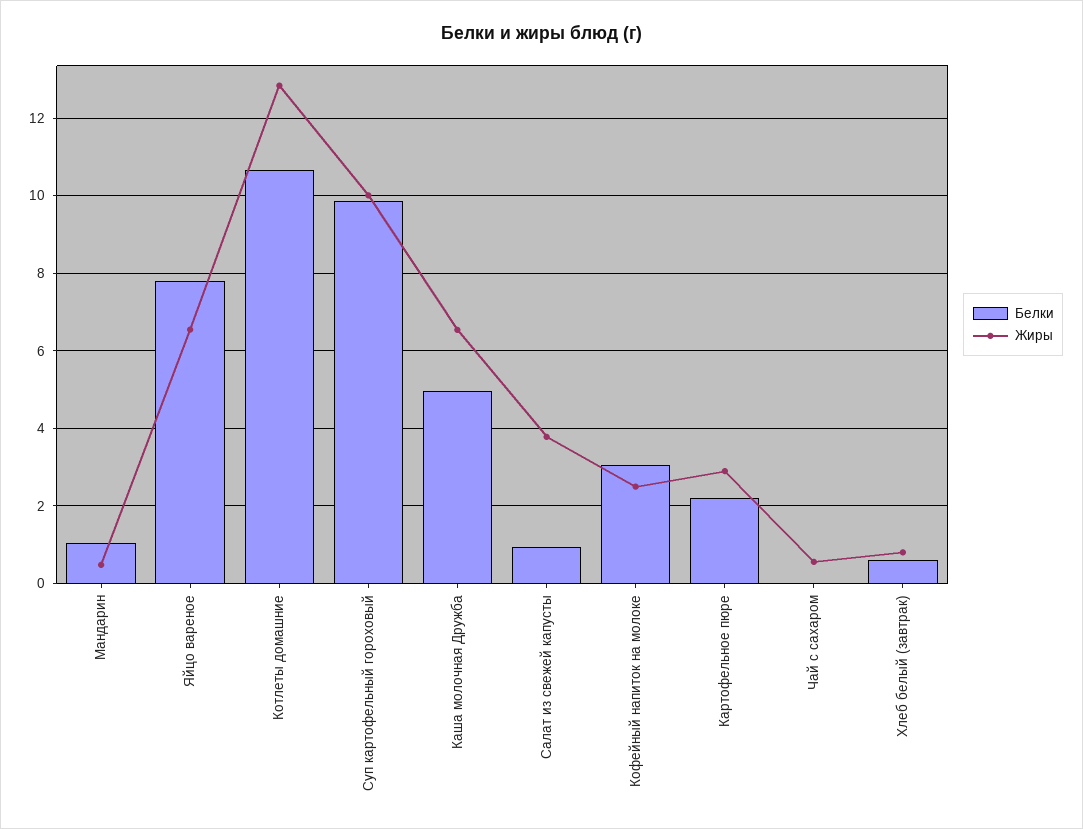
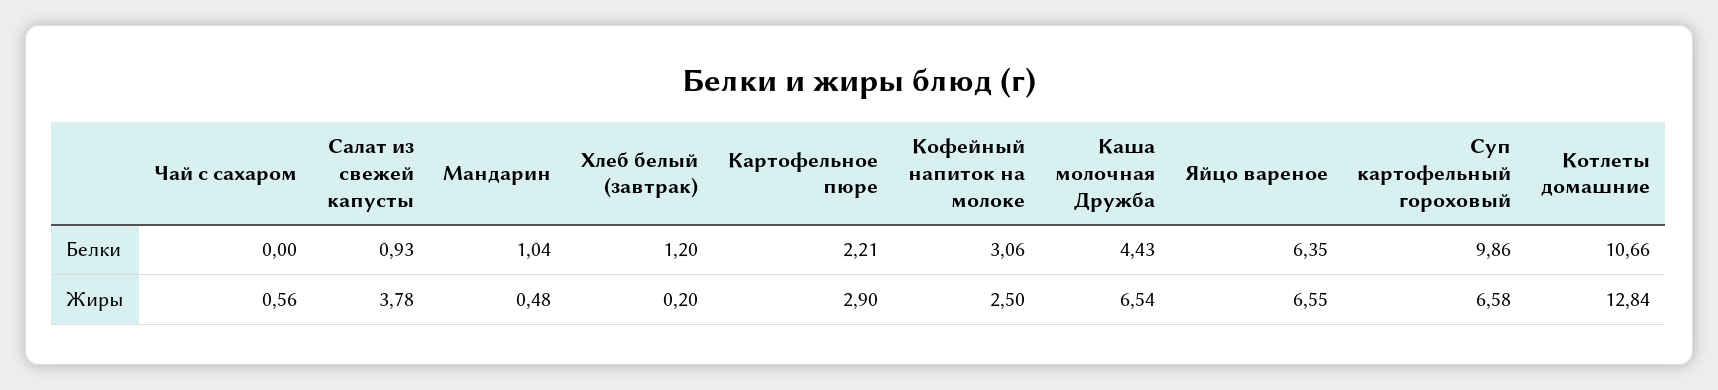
  {
    "Белки": {
      "Мандарин": 1.04,
-     "Яйцо вареное": 7.8,
+     "Яйцо вареное": 6.35,
      "Котлеты домашние": 10.66,
      "Суп картофельный гороховый": 9.86,
-     "Каша молочная Дружба": 5,
+     "Каша молочная Дружба": 4.43,
      "Салат из свежей капусты": 0.93,
      "Кофейный напиток на молоке": 3.06,
      "Картофельное пюре": 2.21,
      "Чай с сахаром": 0,
-     "Хлеб белый (завтрак)": 0.6
+     "Хлеб белый (завтрак)": 1.2
    },
    "Жиры": {
      "Мандарин": 0.48,
      "Яйцо вареное": 6.55,
      "Котлеты домашние": 12.84,
-     "Суп картофельный гороховый": 10,
+     "Суп картофельный гороховый": 6.58,
      "Каша молочная Дружба": 6.54,
      "Салат из свежей капусты": 3.78,
      "Кофейный напиток на молоке": 2.5,
      "Картофельное пюре": 2.9,
      "Чай с сахаром": 0.56,
-     "Хлеб белый (завтрак)": 0.8
+     "Хлеб белый (завтрак)": 0.2
    }
  }

